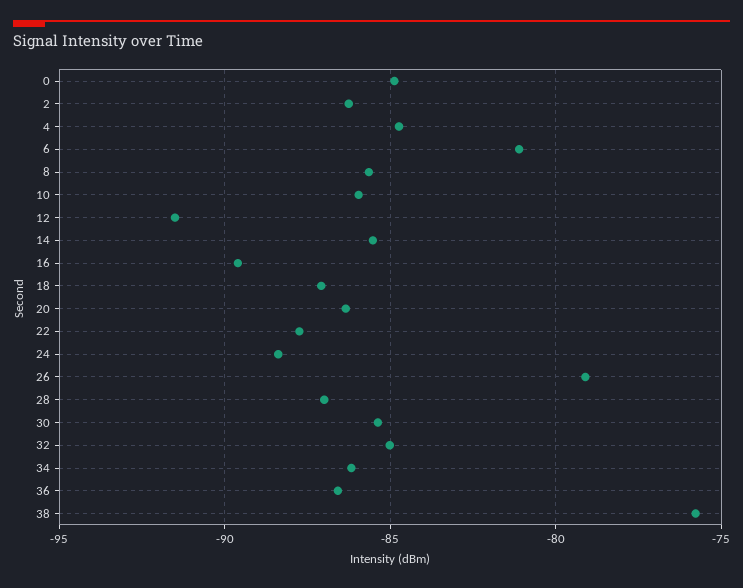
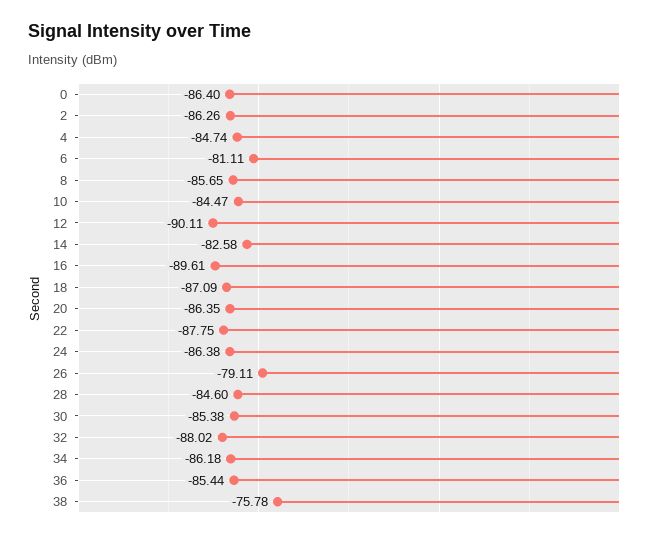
  {
-   "0": -85,
+   "0": -86.4,
    "2": -86.26,
    "4": -84.74,
    "6": -81.11,
    "8": -85.65,
-   "10": -86,
+   "10": -84.47,
-   "12": -91.5,
+   "12": -90.11,
-   "14": -85.5,
+   "14": -82.58,
    "16": -89.61,
    "18": -87.09,
    "20": -86.35,
    "22": -87.75,
-   "24": -88.5,
+   "24": -86.38,
    "26": -79.11,
-   "28": -87,
+   "28": -84.6,
    "30": -85.38,
-   "32": -85,
+   "32": -88.02,
    "34": -86.18,
-   "36": -86.5,
+   "36": -85.44,
    "38": -75.78
  }

